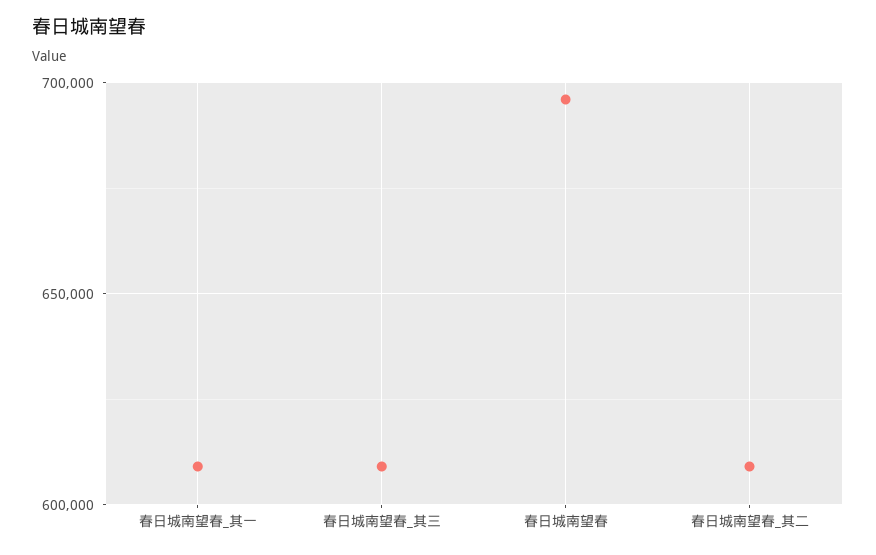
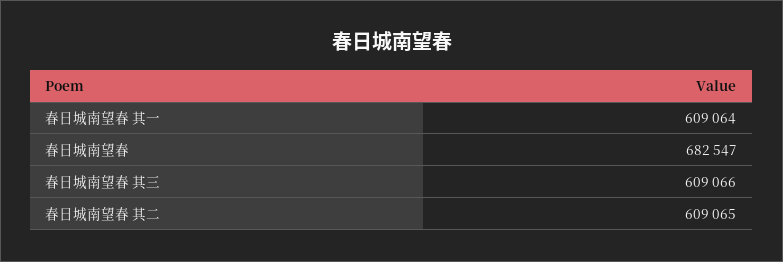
  {
    "春日城南望春_其一": 609064,
    "春日城南望春_其三": 609066,
-   "春日城南望春": 695000,
+   "春日城南望春": 682547,
    "春日城南望春_其二": 609065
  }

